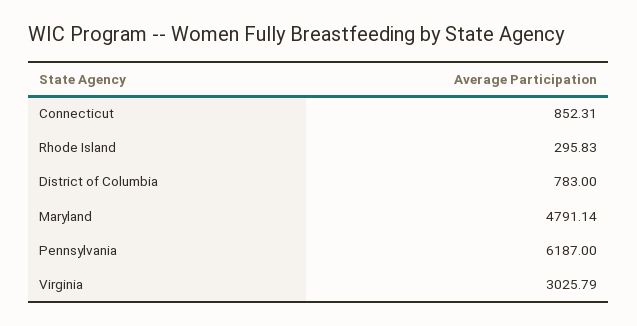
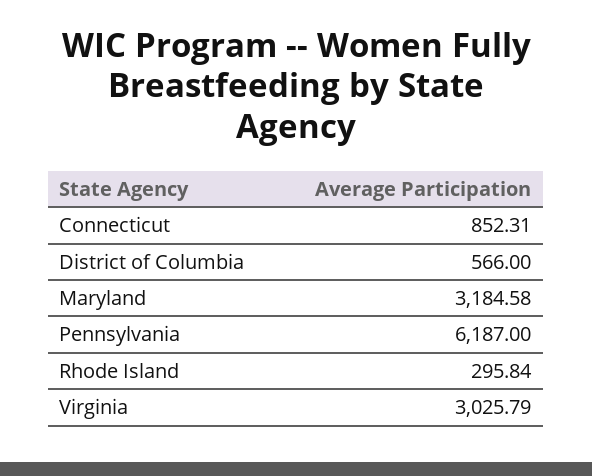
  {
    "Connecticut": 852.31,
-   "Rhode Island": 295.83,
+   "Rhode Island": 295.84,
-   "District of Columbia": 783,
+   "District of Columbia": 566,
-   "Maryland": 4791.14,
+   "Maryland": 3184.58,
    "Pennsylvania": 6187,
    "Virginia": 3025.79
  }

